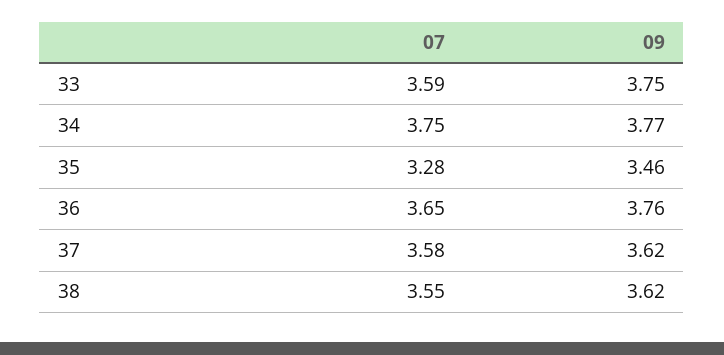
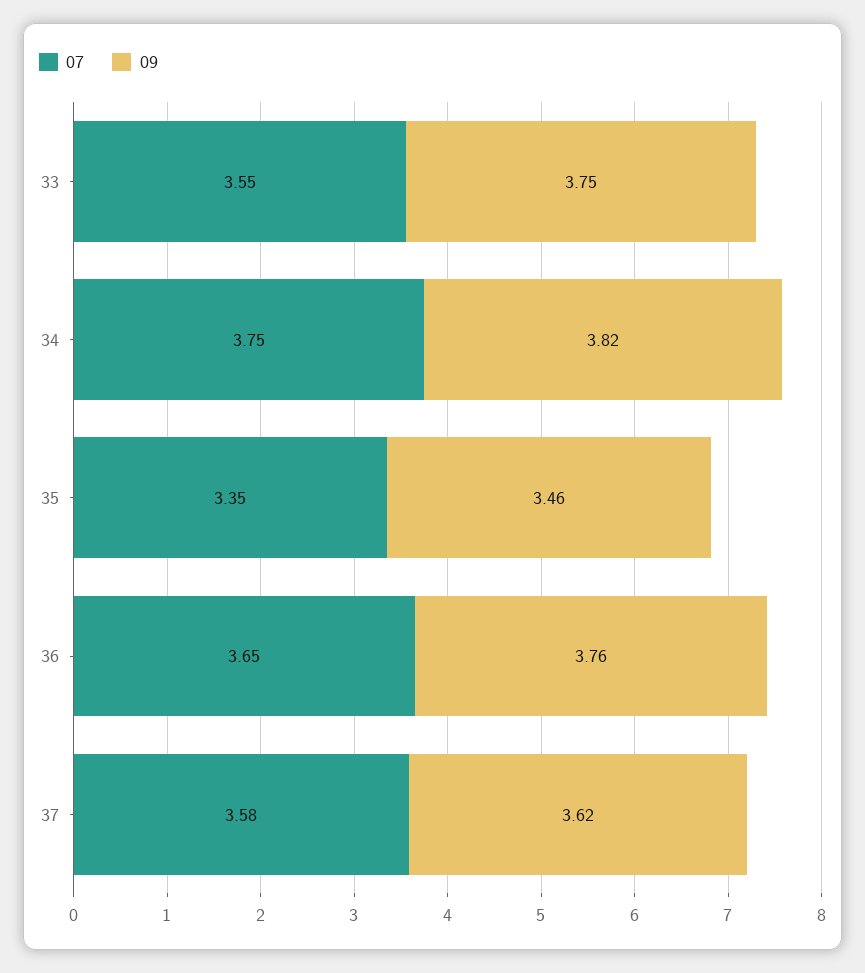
  {
    "07": {
-     "33": 3.59,
+     "33": 3.55,
      "34": 3.75,
-     "35": 3.28,
+     "35": 3.35,
      "36": 3.65,
-     "37": 3.58,
+     "37": 3.58
-     "38": 3.55
    },
    "09": {
      "33": 3.75,
-     "34": 3.77,
+     "34": 3.82,
      "35": 3.46,
      "36": 3.76,
-     "37": 3.62,
+     "37": 3.62
-     "38": 3.62
    }
  }

